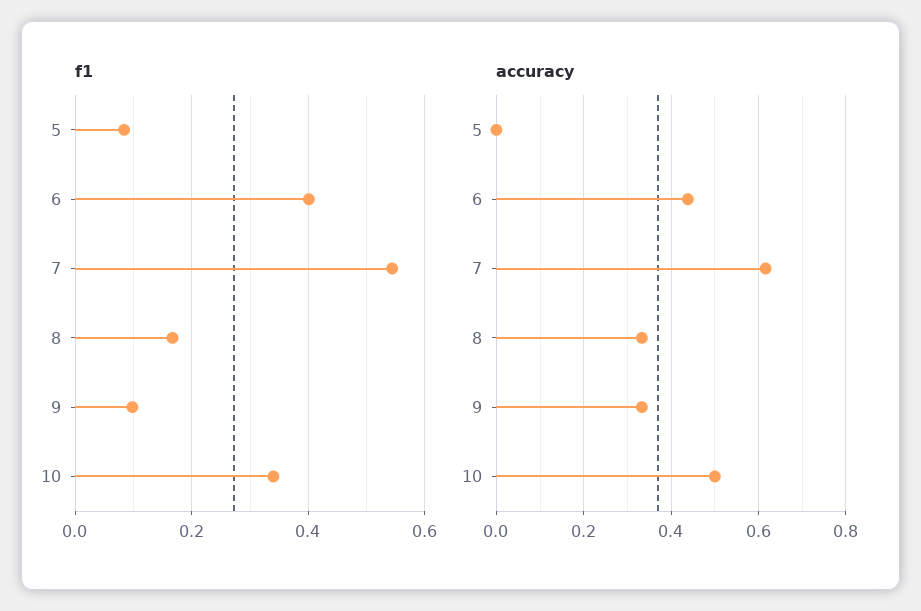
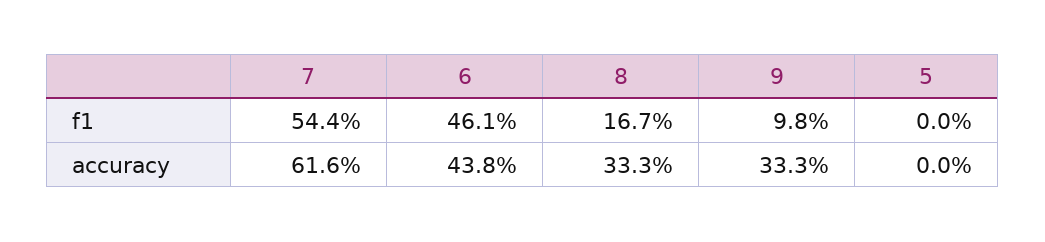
  {
    "f1": {
-     "5": 0.08,
+     "5": 0,
-     "6": 0.4,
+     "6": 0.461,
      "7": 0.544,
      "8": 0.167,
-     "9": 0.098,
+     "9": 0.098
-     "10": 0.34
    },
    "accuracy": {
      "5": 0,
      "6": 0.438,
      "7": 0.616,
      "8": 0.333,
-     "9": 0.333,
+     "9": 0.333
-     "10": 0.5
    }
  }

